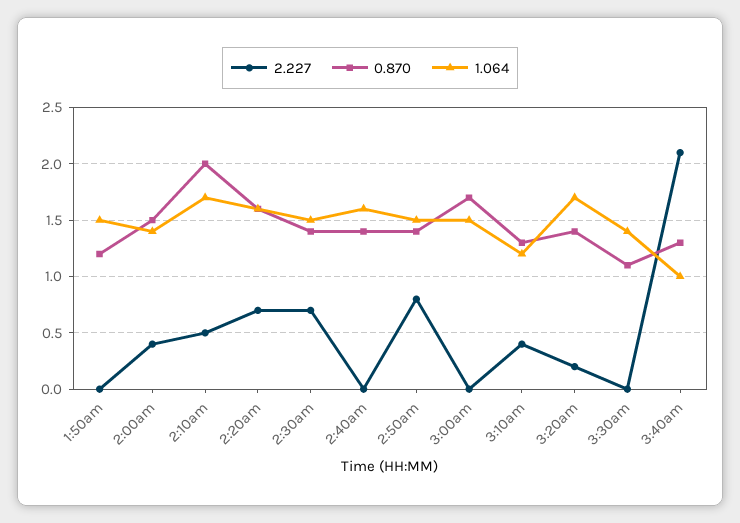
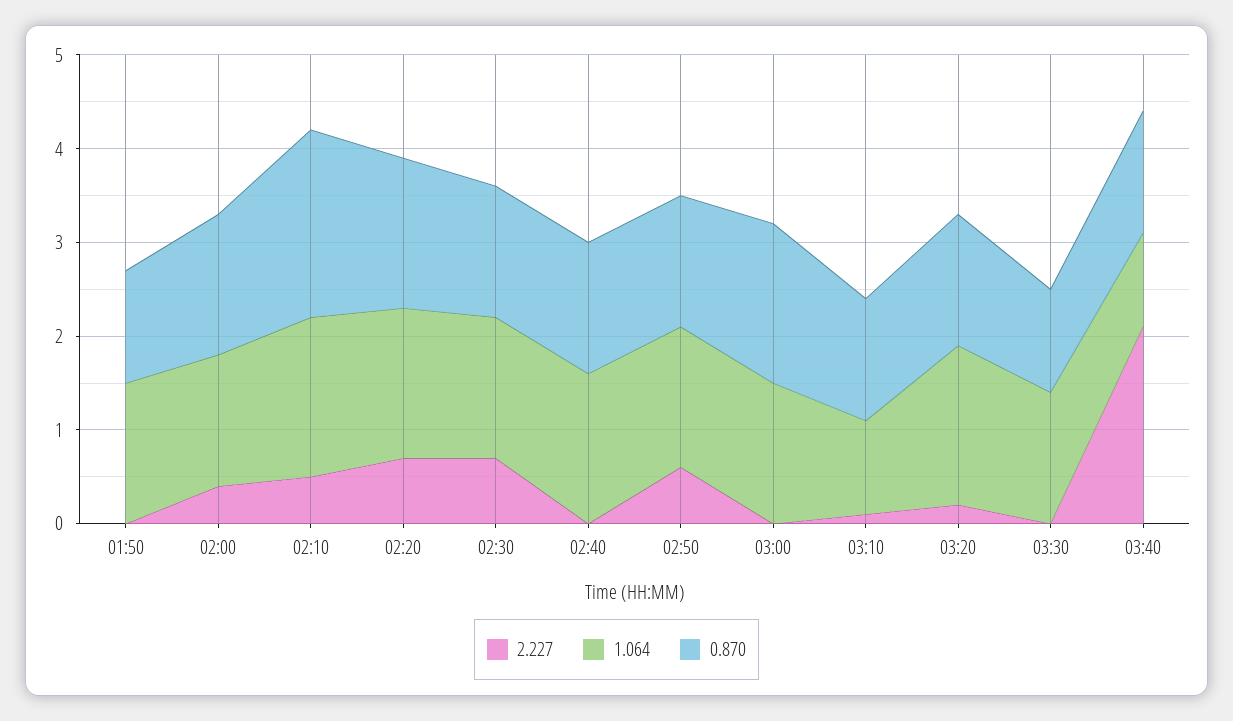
  {
    "2.227": {
      "1:50am": 0,
      "2:00am": 0.4,
      "2:10am": 0.5,
      "2:20am": 0.7,
      "2:30am": 0.7,
      "2:40am": 0,
-     "2:50am": 0.8,
+     "2:50am": 0.6,
      "3:00am": 0,
-     "3:10am": 0.4,
+     "3:10am": 0.1,
      "3:20am": 0.2,
      "3:30am": 0,
      "3:40am": 2.1
    },
    "0.870": {
      "1:50am": 1.2,
      "2:00am": 1.5,
      "2:10am": 2,
      "2:20am": 1.6,
      "2:30am": 1.4,
      "2:40am": 1.4,
      "2:50am": 1.4,
      "3:00am": 1.7,
      "3:10am": 1.3,
      "3:20am": 1.4,
      "3:30am": 1.1,
      "3:40am": 1.3
    },
    "1.064": {
      "1:50am": 1.5,
      "2:00am": 1.4,
      "2:10am": 1.7,
      "2:20am": 1.6,
      "2:30am": 1.5,
      "2:40am": 1.6,
      "2:50am": 1.5,
      "3:00am": 1.5,
-     "3:10am": 1.2,
+     "3:10am": 1,
      "3:20am": 1.7,
      "3:30am": 1.4,
      "3:40am": 1
    }
  }

